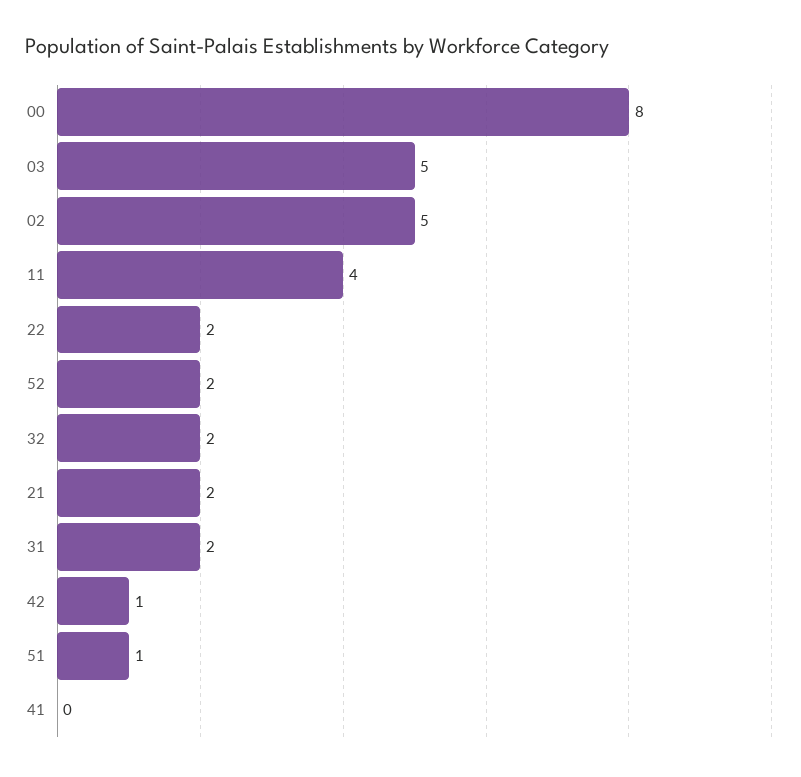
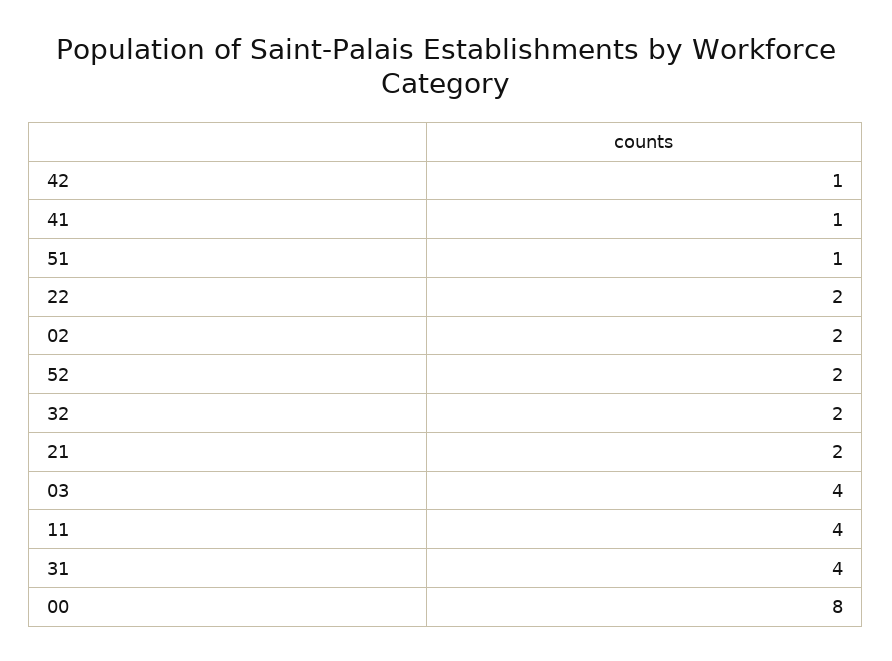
  {
    "00": 8,
-   "03": 5,
+   "03": 4,
-   "02": 5,
+   "02": 2,
    "11": 4,
    "22": 2,
    "52": 2,
    "32": 2,
    "21": 2,
-   "31": 2,
+   "31": 4,
    "42": 1,
    "51": 1,
-   "41": 0
+   "41": 1
  }

